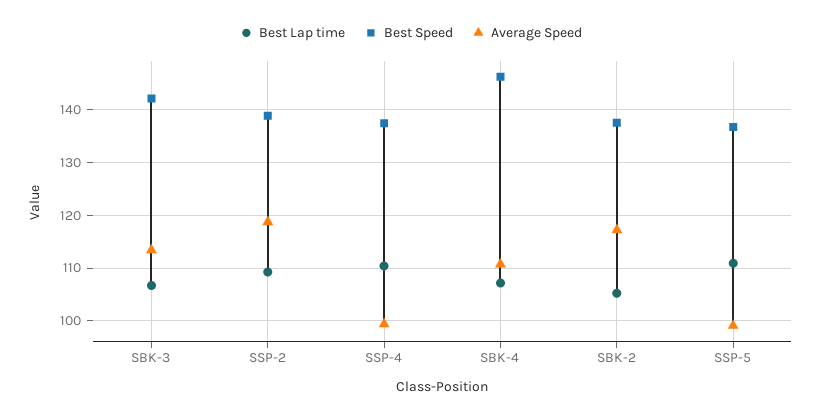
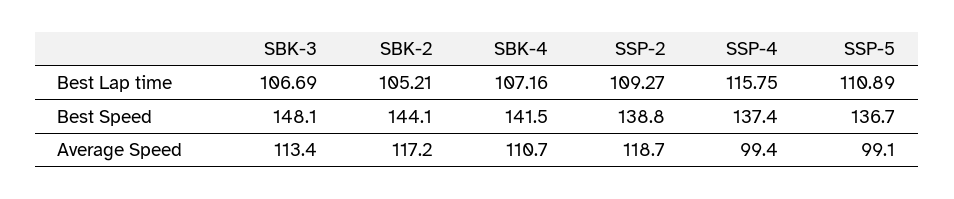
  {
    "Best Lap time": {
      "SBK-3": 106.69,
      "SSP-2": 109.27,
-     "SSP-4": 110,
+     "SSP-4": 115.75,
      "SBK-4": 107.16,
      "SBK-2": 105.21,
      "SSP-5": 110.89
    },
    "Best Speed": {
-     "SBK-3": 142,
+     "SBK-3": 148.1,
      "SSP-2": 138.8,
      "SSP-4": 137.4,
-     "SBK-4": 146,
+     "SBK-4": 141.5,
-     "SBK-2": 138,
+     "SBK-2": 144.1,
      "SSP-5": 136.7
    },
    "Average Speed": {
      "SBK-3": 113.4,
      "SSP-2": 118.7,
      "SSP-4": 99.4,
      "SBK-4": 110.7,
      "SBK-2": 117.2,
      "SSP-5": 99.1
    }
  }

